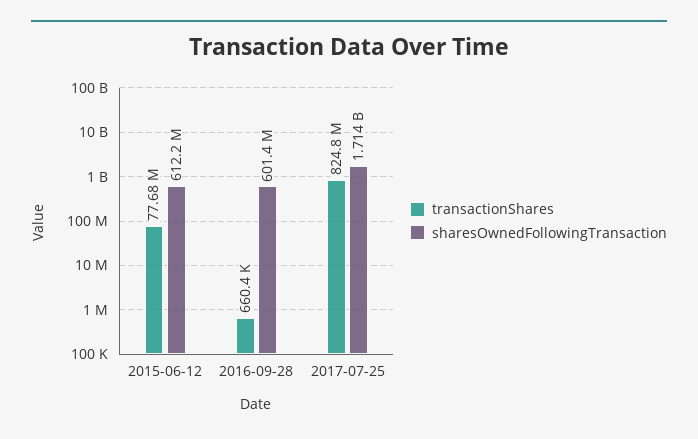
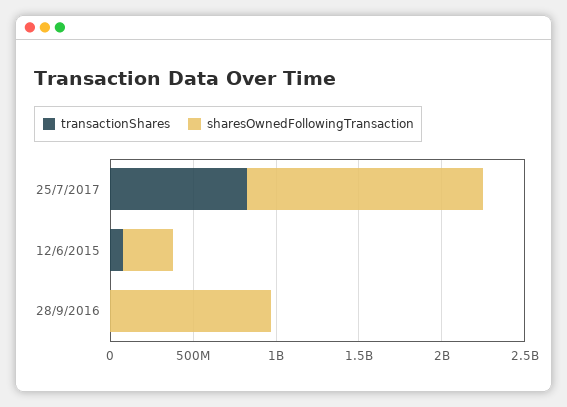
  {
    "transactionShares": {
      "2015-06-12": 77680000,
      "2016-09-28": 660400,
      "2017-07-25": 824800000
    },
    "sharesOwnedFollowingTransaction": {
-     "2015-06-12": 612200000,
+     "2015-06-12": 300000000,
-     "2016-09-28": 601400000,
+     "2016-09-28": 1000000000,
-     "2017-07-25": 1714000000
+     "2017-07-25": 1400000000
    }
  }

